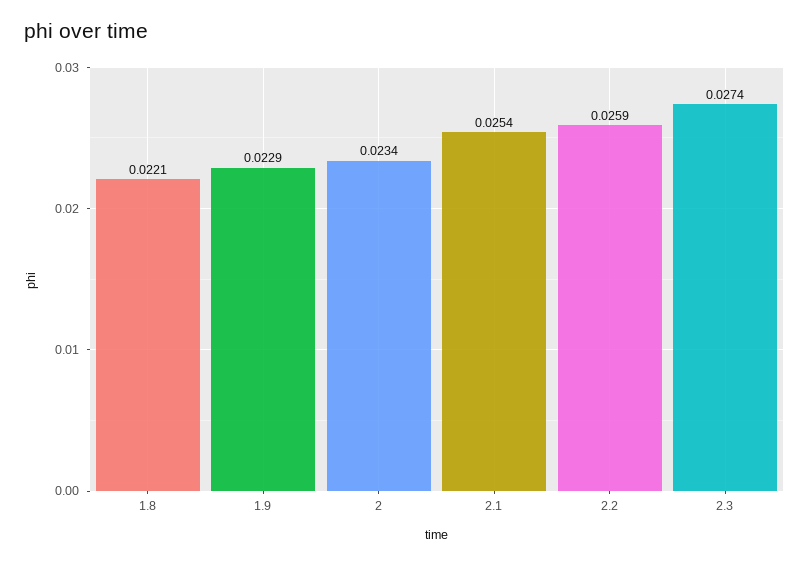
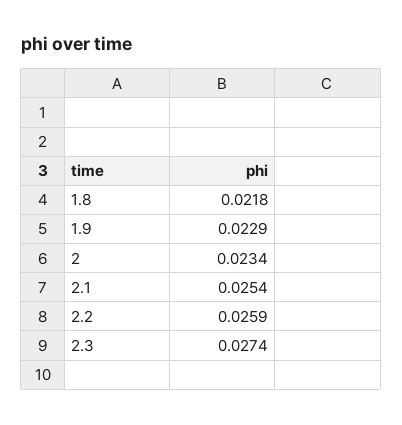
  {
-   "1.8": 0.0221,
+   "1.8": 0.0218,
    "1.9": 0.0229,
    "2": 0.0234,
    "2.1": 0.0254,
    "2.2": 0.0259,
    "2.3": 0.0274
  }

